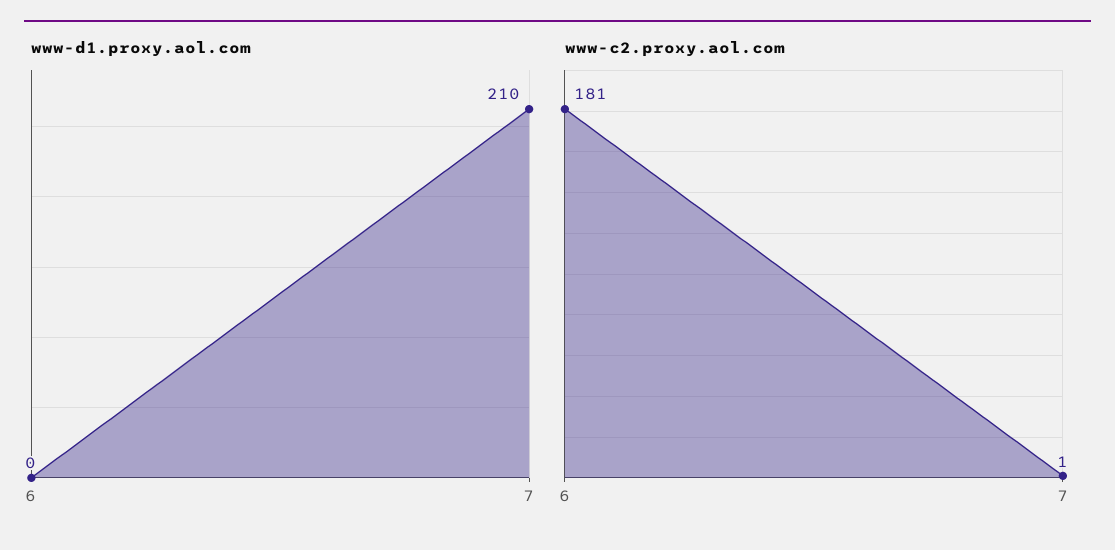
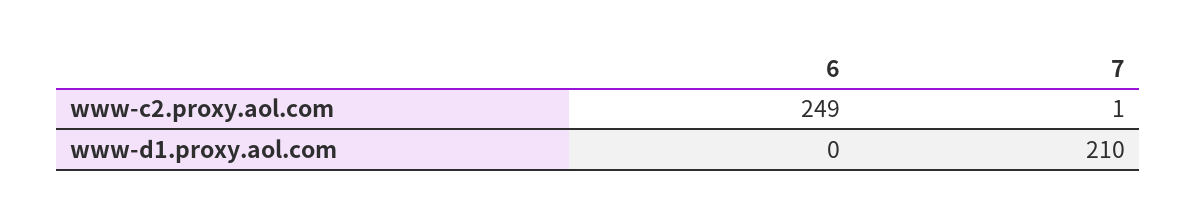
  {
    "www-d1.proxy.aol.com": {
      "6": 0,
      "7": 210
    },
    "www-c2.proxy.aol.com": {
-     "6": 181,
+     "6": 249,
      "7": 1
    }
  }

